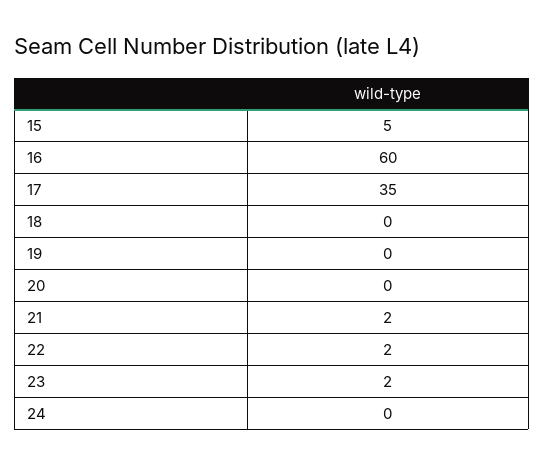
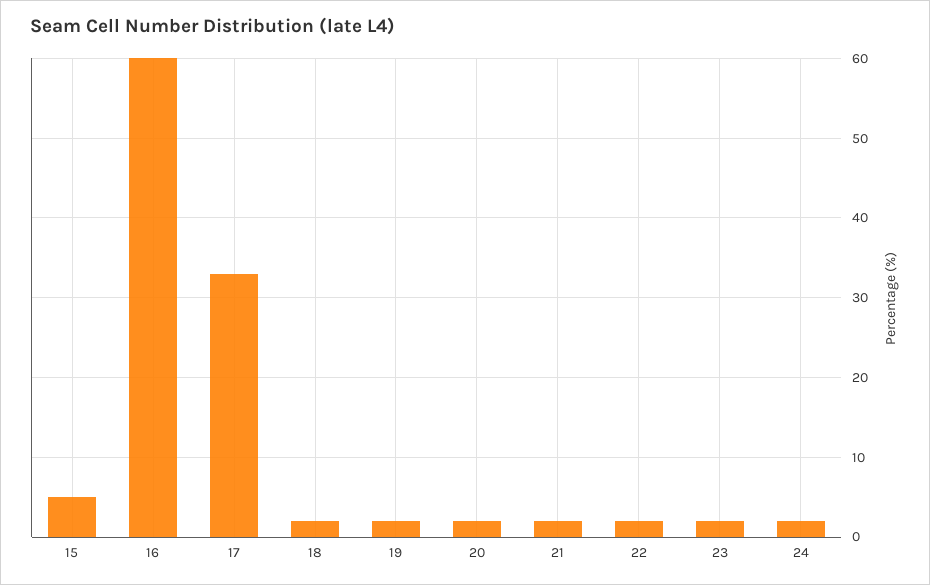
  {
    "15": 5,
    "16": 60,
-   "17": 35,
+   "17": 33,
-   "18": 0,
+   "18": 2,
-   "19": 0,
+   "19": 2,
-   "20": 0,
+   "20": 2,
    "21": 2,
    "22": 2,
    "23": 2,
-   "24": 0
+   "24": 2
  }

